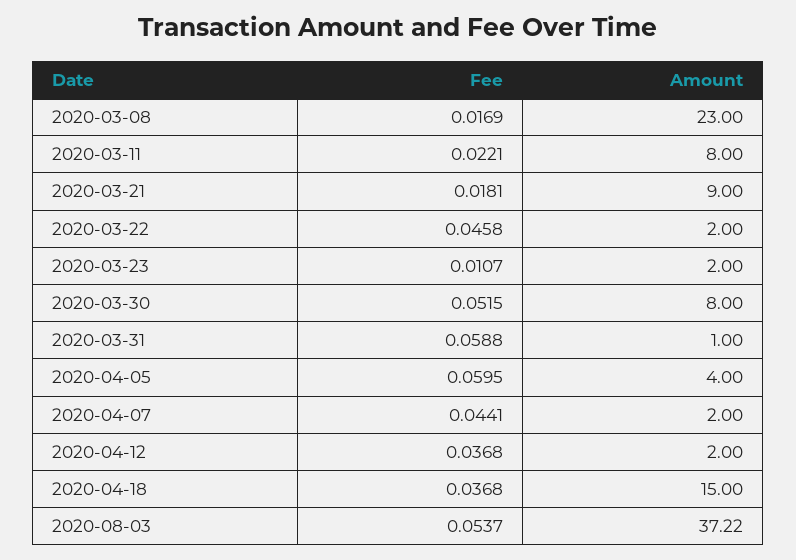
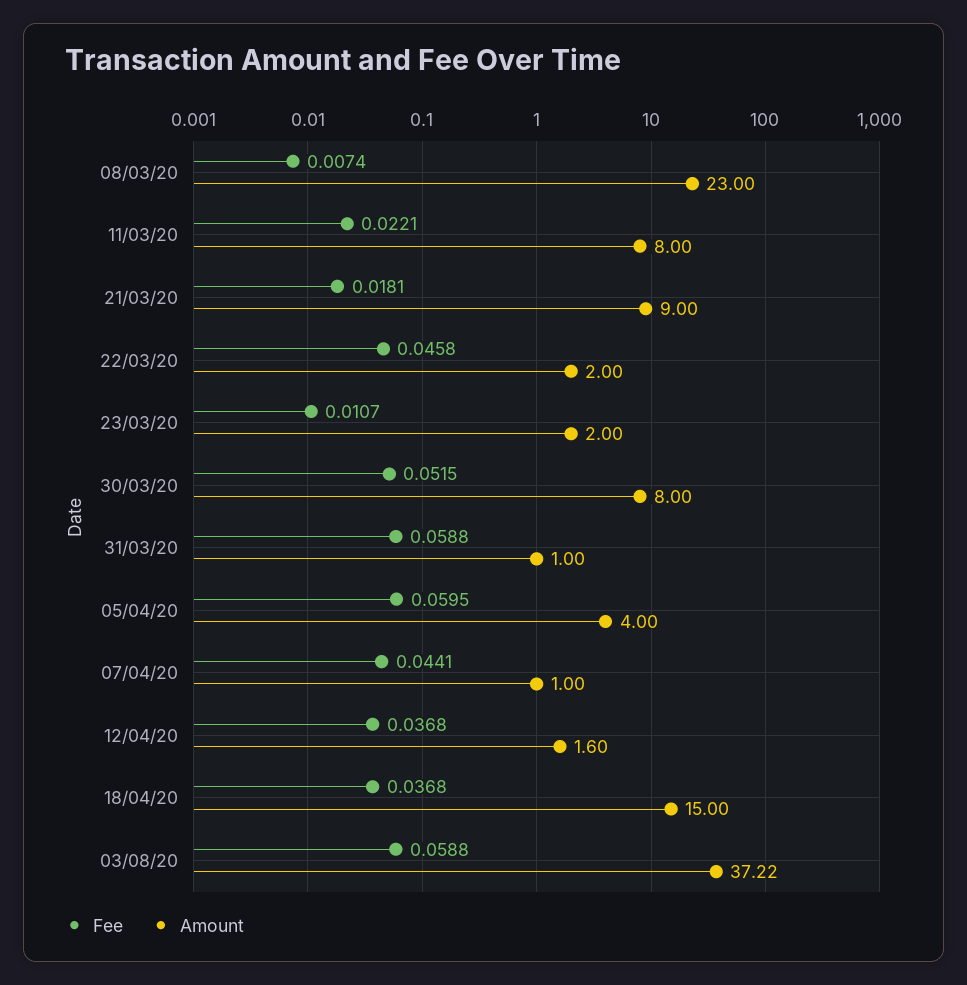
  {
    "Fee": {
-     "2020-03-08": 0.0169,
+     "2020-03-08": 0.0074,
      "2020-03-11": 0.0221,
      "2020-03-21": 0.0181,
      "2020-03-22": 0.0458,
      "2020-03-23": 0.0107,
      "2020-03-30": 0.0515,
      "2020-03-31": 0.0588,
      "2020-04-05": 0.0595,
      "2020-04-07": 0.0441,
      "2020-04-12": 0.0368,
      "2020-04-18": 0.0368,
-     "2020-08-03": 0.0537
+     "2020-08-03": 0.0588
    },
    "Amount": {
      "2020-03-08": 23,
      "2020-03-11": 8,
      "2020-03-21": 9,
      "2020-03-22": 2,
      "2020-03-23": 2,
      "2020-03-30": 8,
      "2020-03-31": 1,
      "2020-04-05": 4,
-     "2020-04-07": 2,
+     "2020-04-07": 1,
-     "2020-04-12": 2,
+     "2020-04-12": 1.6,
      "2020-04-18": 15,
      "2020-08-03": 37.22
    }
  }

